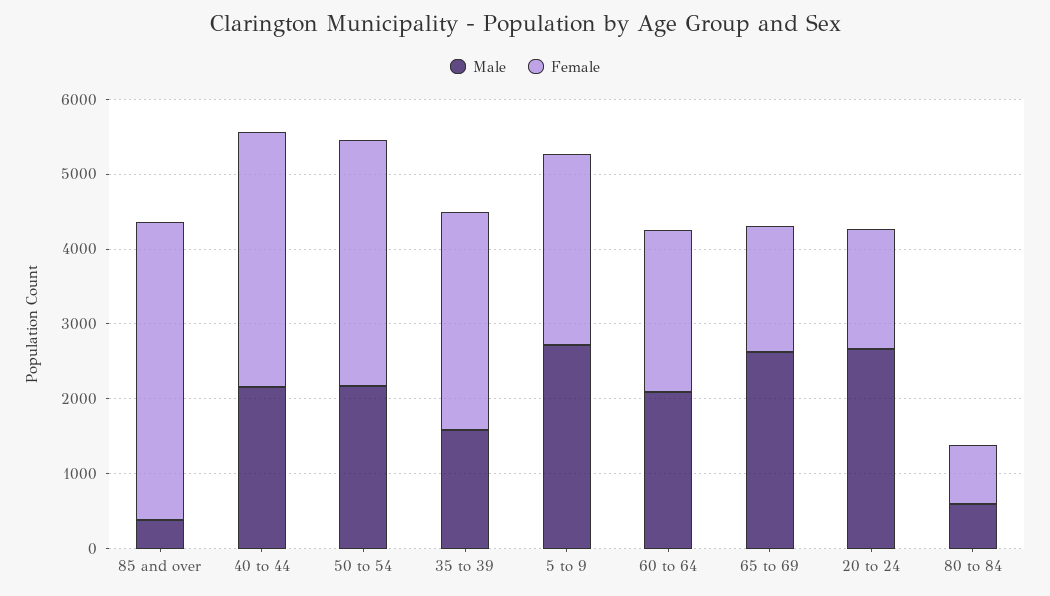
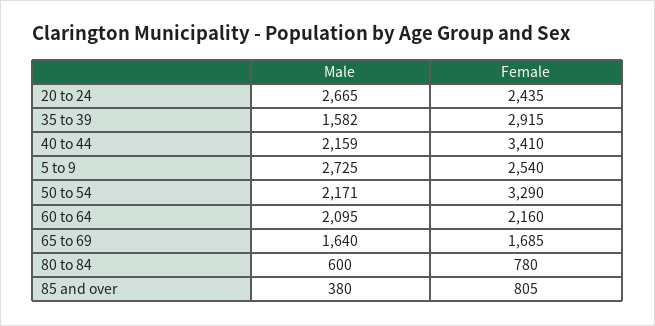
  {
    "Male": {
      "85 and over": 380,
      "40 to 44": 2159,
      "50 to 54": 2171,
      "35 to 39": 1582,
      "5 to 9": 2725,
      "60 to 64": 2095,
-     "65 to 69": 2600,
+     "65 to 69": 1640,
      "20 to 24": 2665,
      "80 to 84": 600
    },
    "Female": {
-     "85 and over": 4000,
+     "85 and over": 805,
      "40 to 44": 3410,
      "50 to 54": 3290,
      "35 to 39": 2915,
      "5 to 9": 2540,
      "60 to 64": 2160,
      "65 to 69": 1685,
-     "20 to 24": 1600,
+     "20 to 24": 2435,
      "80 to 84": 780
    }
  }

